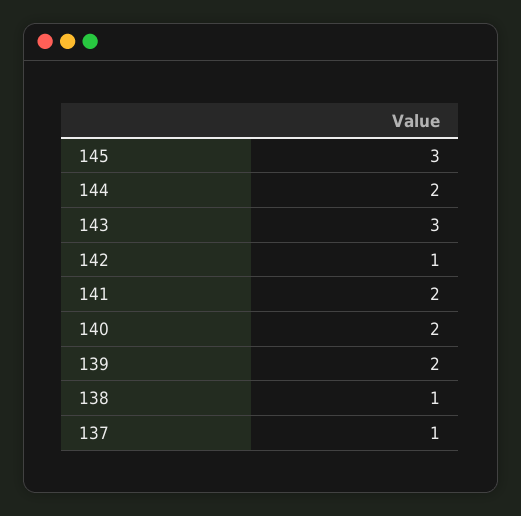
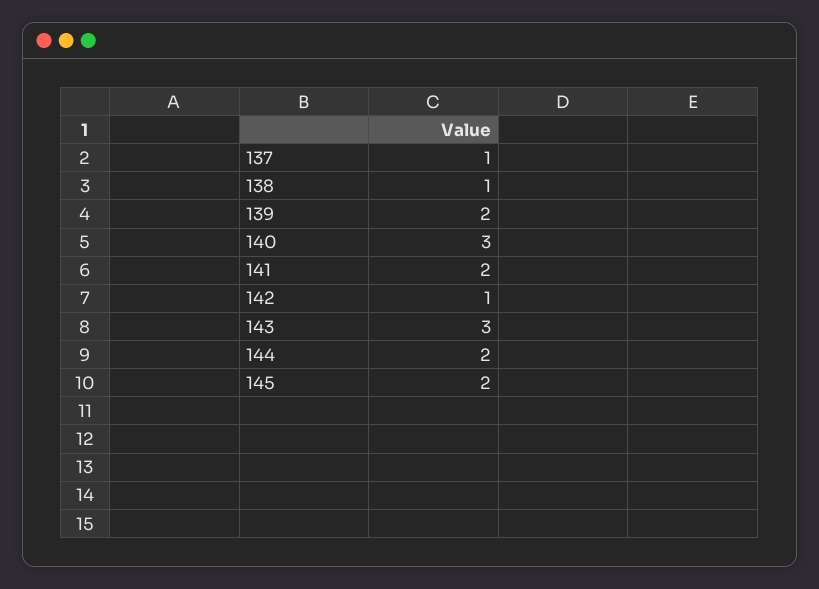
  {
-   "145": 3,
+   "145": 2,
    "144": 2,
    "143": 3,
    "142": 1,
    "141": 2,
-   "140": 2,
+   "140": 3,
    "139": 2,
    "138": 1,
    "137": 1
  }

